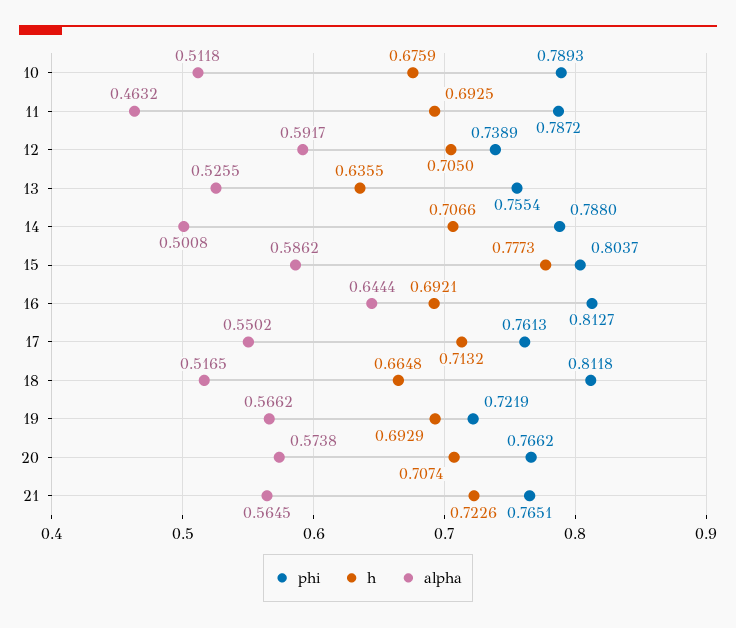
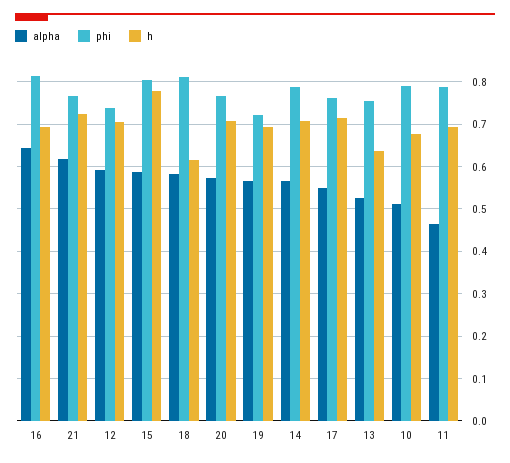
  {
    "phi": {
      "10": 0.7893,
      "11": 0.7872,
      "12": 0.7389,
      "13": 0.7554,
      "14": 0.788,
      "15": 0.8037,
      "16": 0.8127,
      "17": 0.7613,
      "18": 0.8118,
      "19": 0.7219,
      "20": 0.7662,
      "21": 0.7651
    },
    "h": {
      "10": 0.6759,
      "11": 0.6925,
      "12": 0.705,
      "13": 0.6355,
      "14": 0.7066,
      "15": 0.7773,
      "16": 0.6921,
      "17": 0.7132,
-     "18": 0.6648,
+     "18": 0.62,
      "19": 0.6929,
      "20": 0.7074,
      "21": 0.7226
    },
    "alpha": {
      "10": 0.5118,
      "11": 0.4632,
      "12": 0.5917,
      "13": 0.5255,
-     "14": 0.5008,
+     "14": 0.56,
      "15": 0.5862,
      "16": 0.6444,
      "17": 0.5502,
-     "18": 0.5165,
+     "18": 0.58,
      "19": 0.5662,
      "20": 0.5738,
-     "21": 0.5645
+     "21": 0.62
    }
  }

